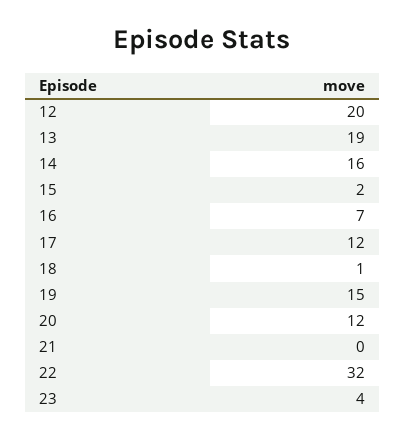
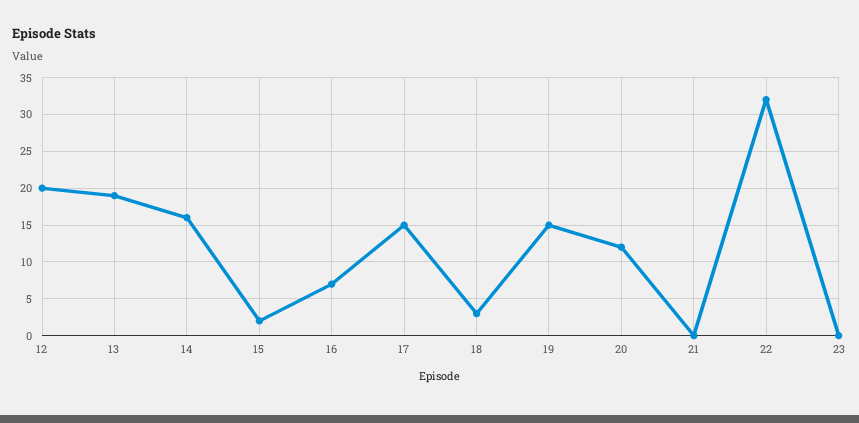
  {
    "12": 20,
    "13": 19,
    "14": 16,
    "15": 2,
    "16": 7,
-   "17": 12,
+   "17": 15,
-   "18": 1,
+   "18": 3,
    "19": 15,
    "20": 12,
    "21": 0,
    "22": 32,
-   "23": 4
+   "23": 0
  }

